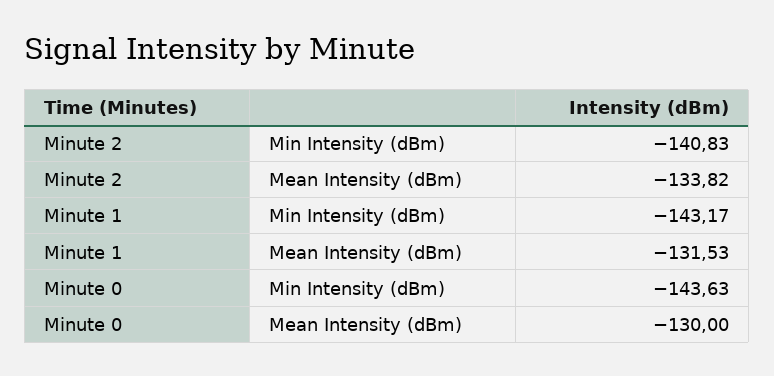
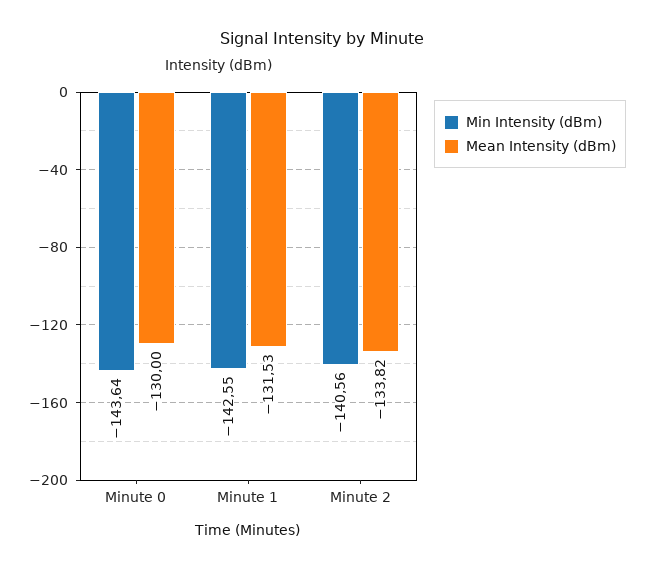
  {
    "Min Intensity (dBm)": {
-     "Minute 2": -140.83,
+     "Minute 2": -140.56,
-     "Minute 1": -143.17,
+     "Minute 1": -142.55,
-     "Minute 0": -143.63
+     "Minute 0": -143.64
    },
    "Mean Intensity (dBm)": {
      "Minute 2": -133.82,
      "Minute 1": -131.53,
      "Minute 0": -130
    }
  }

